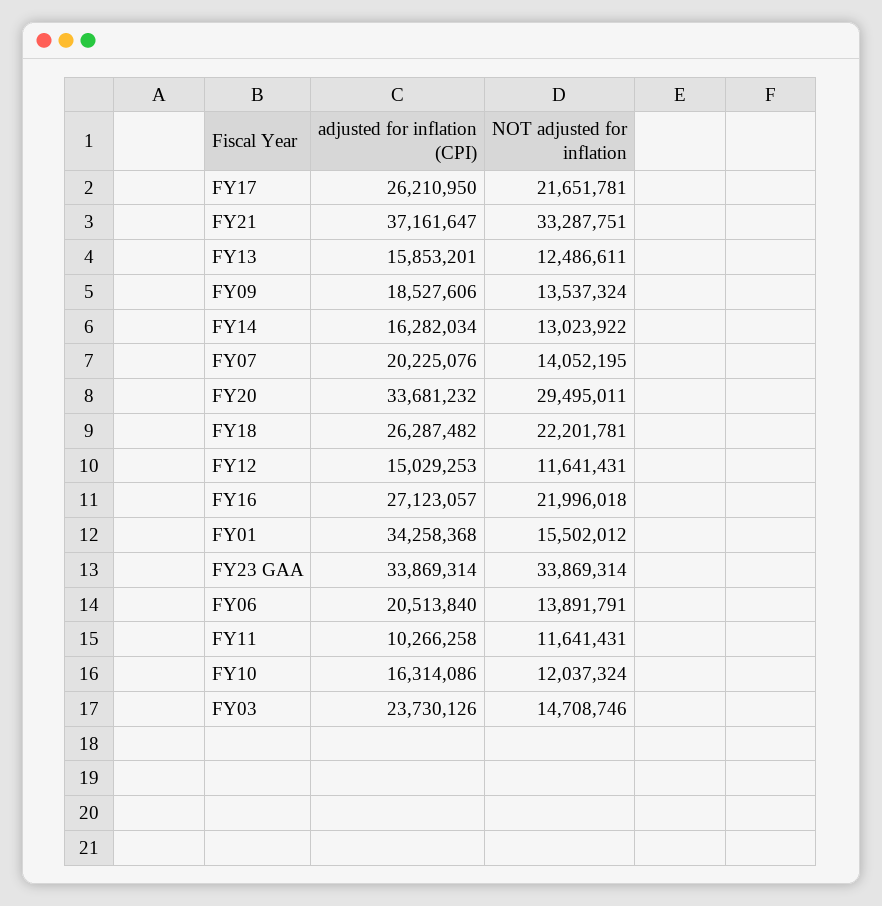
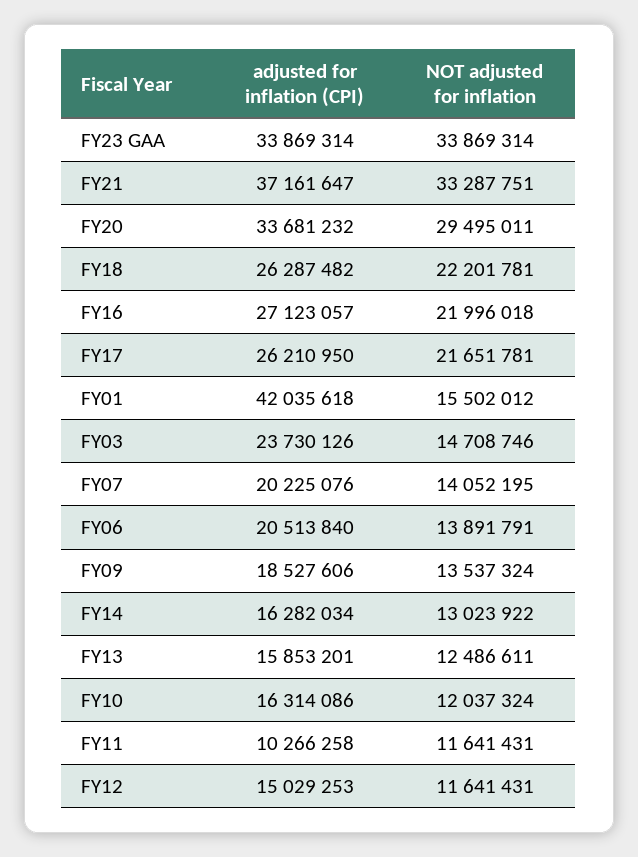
  {
    "adjusted for inflation (CPI)": {
      "FY17": 26210950,
      "FY21": 37161647,
      "FY13": 15853201,
      "FY09": 18527606,
      "FY14": 16282034,
      "FY07": 20225076,
      "FY20": 33681232,
      "FY18": 26287482,
      "FY12": 15029253,
      "FY16": 27123057,
-     "FY01": 34258368,
+     "FY01": 42035618,
      "FY23 GAA": 33869314,
      "FY06": 20513840,
      "FY11": 10266258,
      "FY10": 16314086,
      "FY03": 23730126
    },
    "NOT adjusted for inflation": {
      "FY17": 21651781,
      "FY21": 33287751,
      "FY13": 12486611,
      "FY09": 13537324,
      "FY14": 13023922,
      "FY07": 14052195,
      "FY20": 29495011,
      "FY18": 22201781,
      "FY12": 11641431,
      "FY16": 21996018,
      "FY01": 15502012,
      "FY23 GAA": 33869314,
      "FY06": 13891791,
      "FY11": 11641431,
      "FY10": 12037324,
      "FY03": 14708746
    }
  }

